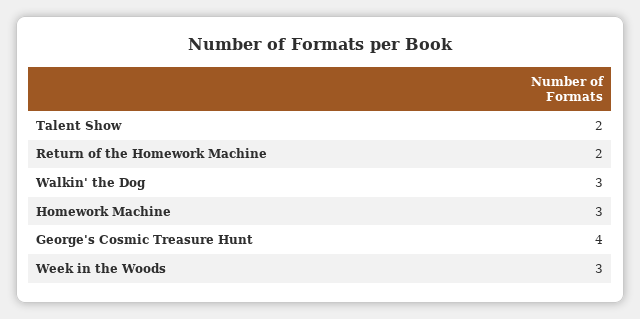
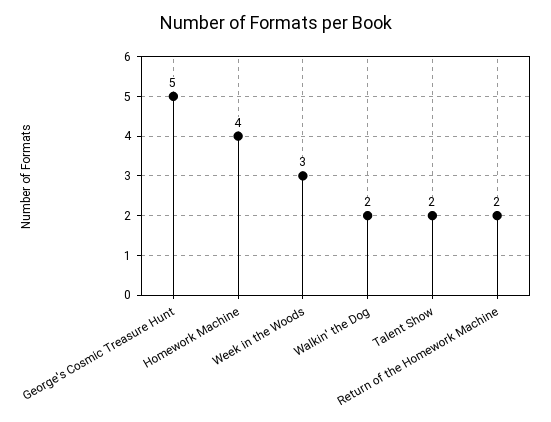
  {
    "Talent Show": 2,
    "Return of the Homework Machine": 2,
-   "Walkin' the Dog": 3,
+   "Walkin' the Dog": 2,
-   "Homework Machine": 3,
+   "Homework Machine": 4,
-   "George's Cosmic Treasure Hunt": 4,
+   "George's Cosmic Treasure Hunt": 5,
    "Week in the Woods": 3
  }

